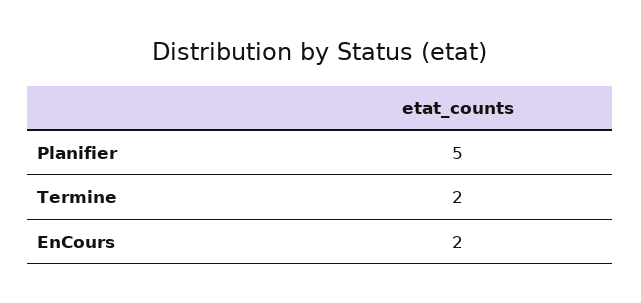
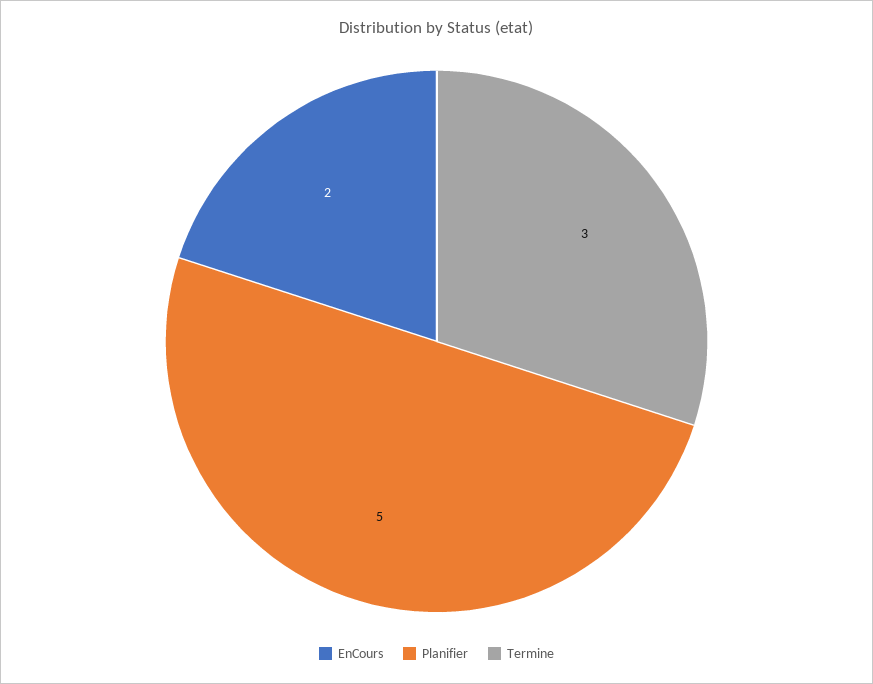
  {
    "Planifier": 5,
-   "Termine": 2,
+   "Termine": 3,
    "EnCours": 2
  }

